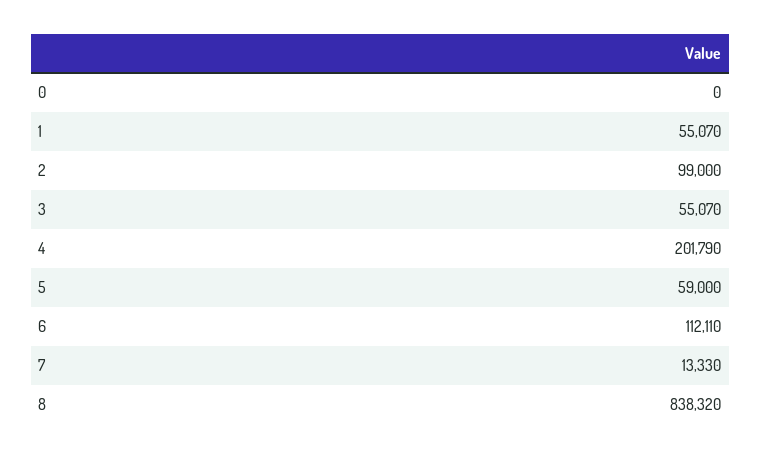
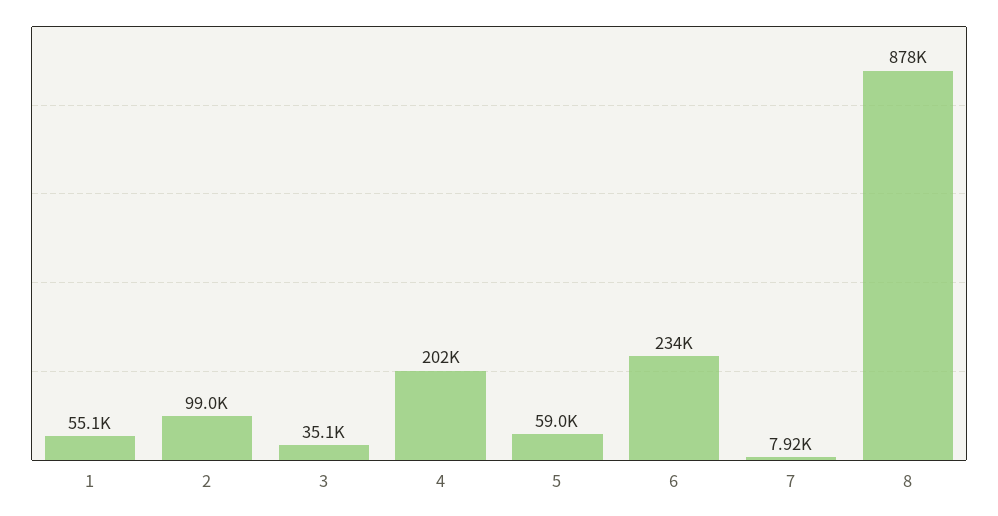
  {
-   "0": 0,
    "1": 55070,
    "2": 99000,
-   "3": 55070,
+   "3": 35100,
    "4": 201790,
    "5": 59000,
-   "6": 112110,
+   "6": 234000,
-   "7": 13330,
+   "7": 7920,
-   "8": 838320
+   "8": 878000
  }

